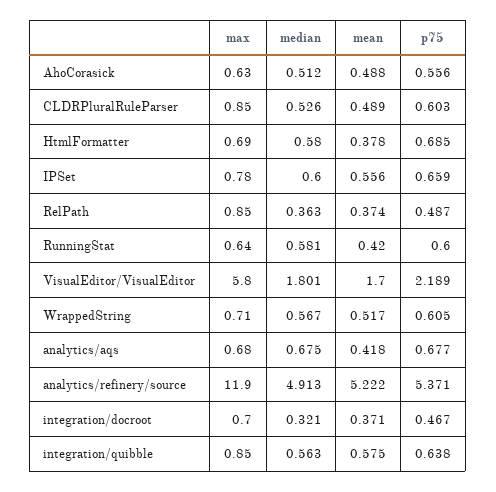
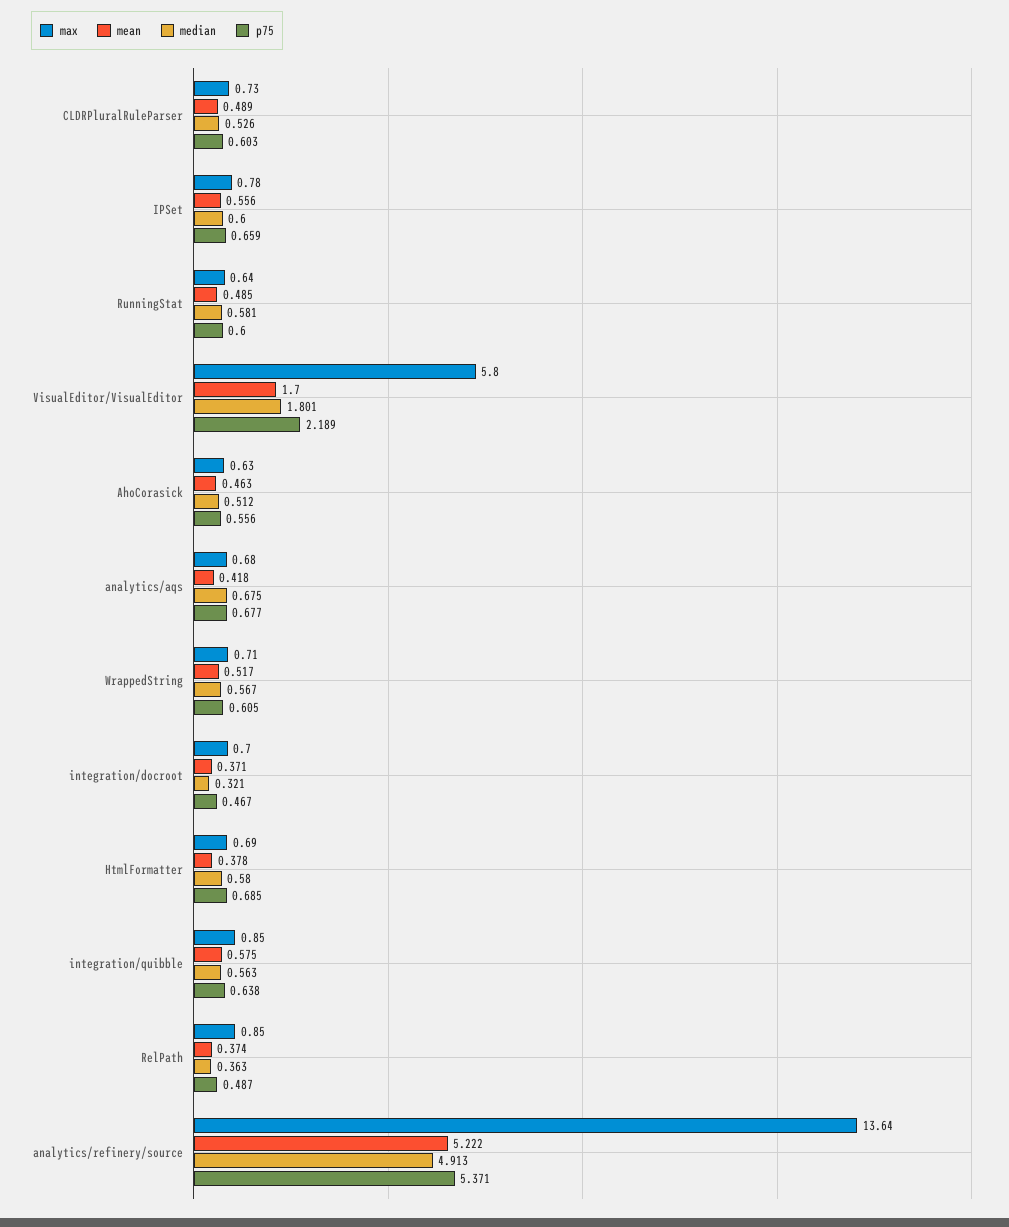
  {
    "max": {
      "AhoCorasick": 0.63,
-     "CLDRPluralRuleParser": 0.85,
+     "CLDRPluralRuleParser": 0.73,
      "HtmlFormatter": 0.69,
      "IPSet": 0.78,
      "RelPath": 0.85,
      "RunningStat": 0.64,
      "VisualEditor/VisualEditor": 5.8,
      "WrappedString": 0.71,
      "analytics/aqs": 0.68,
-     "analytics/refinery/source": 11.9,
+     "analytics/refinery/source": 13.64,
      "integration/docroot": 0.7,
      "integration/quibble": 0.85
    },
    "median": {
      "AhoCorasick": 0.512,
      "CLDRPluralRuleParser": 0.526,
      "HtmlFormatter": 0.58,
      "IPSet": 0.6,
      "RelPath": 0.363,
      "RunningStat": 0.581,
      "VisualEditor/VisualEditor": 1.801,
      "WrappedString": 0.567,
      "analytics/aqs": 0.675,
      "analytics/refinery/source": 4.913,
      "integration/docroot": 0.321,
      "integration/quibble": 0.563
    },
    "mean": {
-     "AhoCorasick": 0.488,
+     "AhoCorasick": 0.463,
      "CLDRPluralRuleParser": 0.489,
      "HtmlFormatter": 0.378,
      "IPSet": 0.556,
      "RelPath": 0.374,
-     "RunningStat": 0.42,
+     "RunningStat": 0.485,
      "VisualEditor/VisualEditor": 1.7,
      "WrappedString": 0.517,
      "analytics/aqs": 0.418,
      "analytics/refinery/source": 5.222,
      "integration/docroot": 0.371,
      "integration/quibble": 0.575
    },
    "p75": {
      "AhoCorasick": 0.556,
      "CLDRPluralRuleParser": 0.603,
      "HtmlFormatter": 0.685,
      "IPSet": 0.659,
      "RelPath": 0.487,
      "RunningStat": 0.6,
      "VisualEditor/VisualEditor": 2.189,
      "WrappedString": 0.605,
      "analytics/aqs": 0.677,
      "analytics/refinery/source": 5.371,
      "integration/docroot": 0.467,
      "integration/quibble": 0.638
    }
  }

